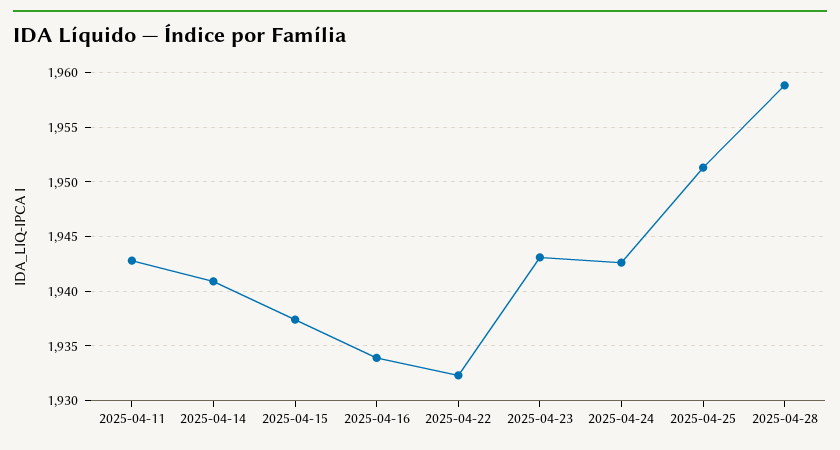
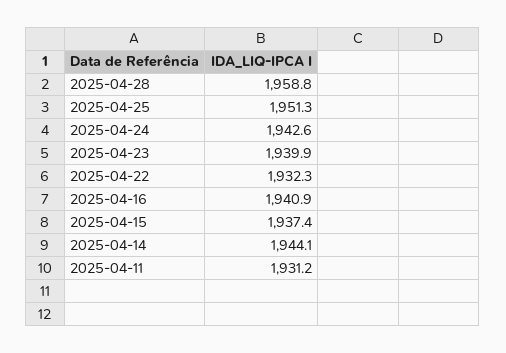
  {
-   "2025-04-11": 1943,
+   "2025-04-11": 1931.2,
-   "2025-04-14": 1941,
+   "2025-04-14": 1944.1,
    "2025-04-15": 1937.4,
-   "2025-04-16": 1934,
+   "2025-04-16": 1940.9,
    "2025-04-22": 1932.3,
-   "2025-04-23": 1943,
+   "2025-04-23": 1939.9,
    "2025-04-24": 1942.6,
    "2025-04-25": 1951.3,
    "2025-04-28": 1958.8
  }

